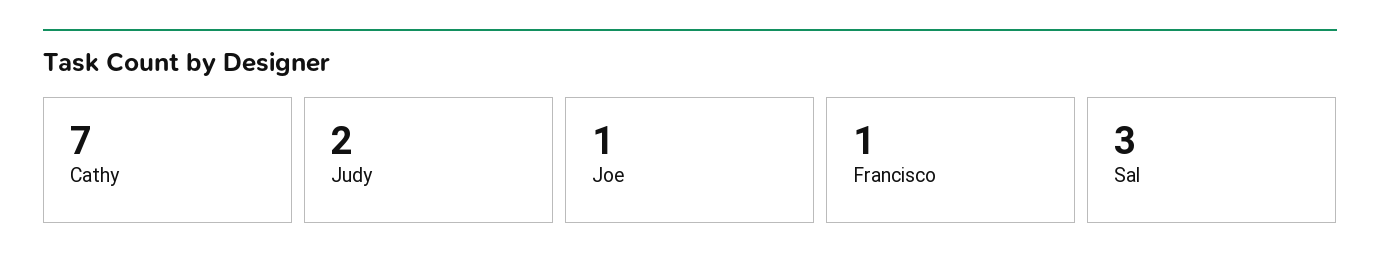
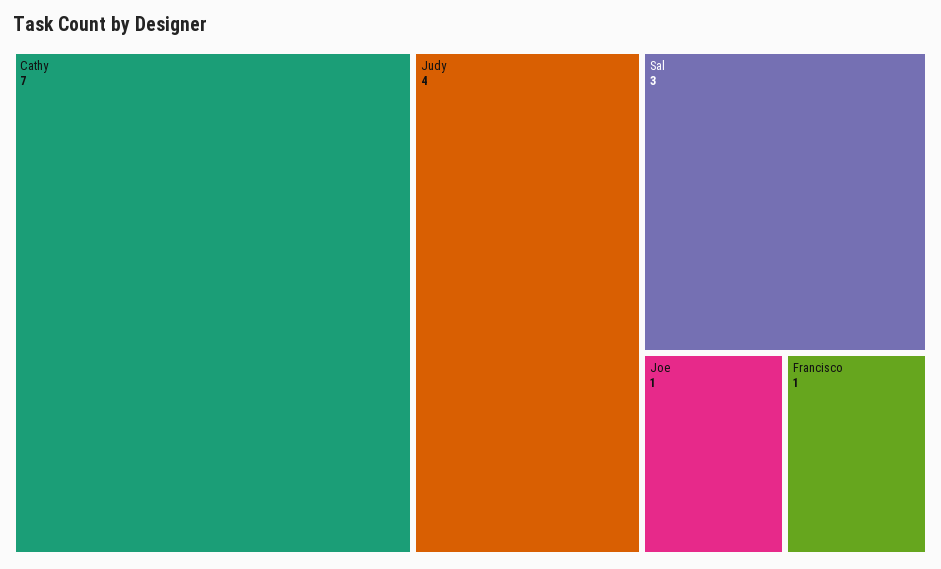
  {
    "Cathy": 7,
-   "Judy": 2,
+   "Judy": 4,
    "Joe": 1,
    "Francisco": 1,
    "Sal": 3
  }

